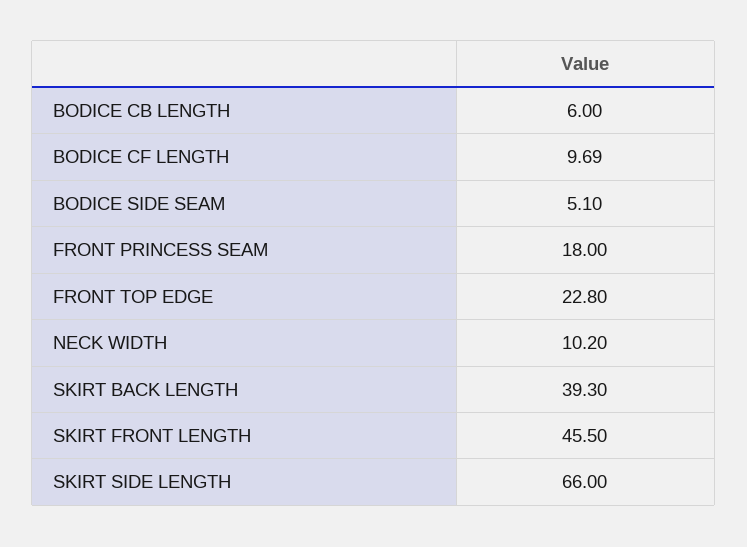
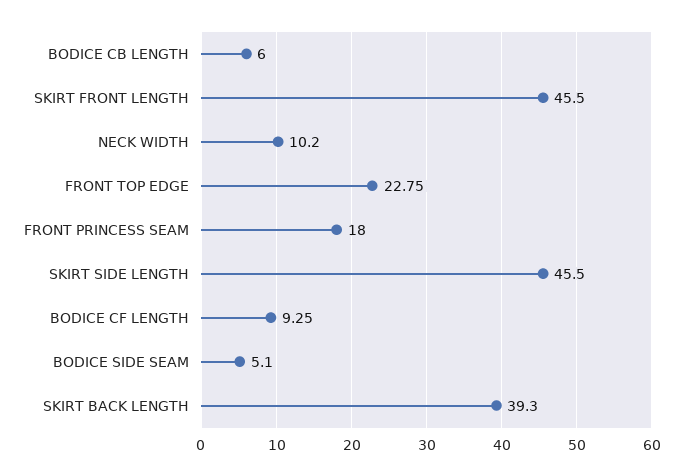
  {
    "BODICE CB LENGTH": 6,
-   "BODICE CF LENGTH": 9.69,
+   "BODICE CF LENGTH": 9.25,
    "BODICE SIDE SEAM": 5.1,
    "FRONT PRINCESS SEAM": 18,
-   "FRONT TOP EDGE": 22.8,
+   "FRONT TOP EDGE": 22.75,
    "NECK WIDTH": 10.2,
    "SKIRT BACK LENGTH": 39.3,
    "SKIRT FRONT LENGTH": 45.5,
-   "SKIRT SIDE LENGTH": 66
+   "SKIRT SIDE LENGTH": 45.5
  }

